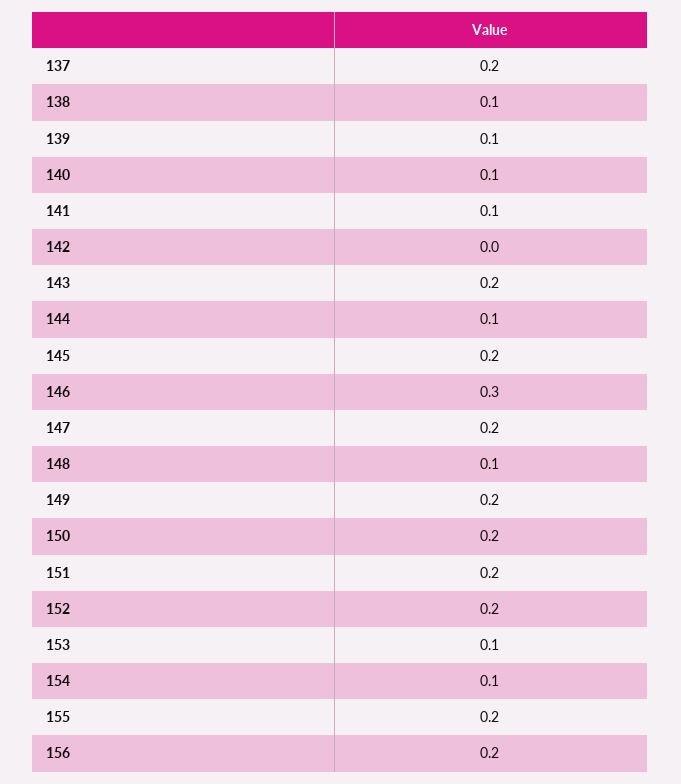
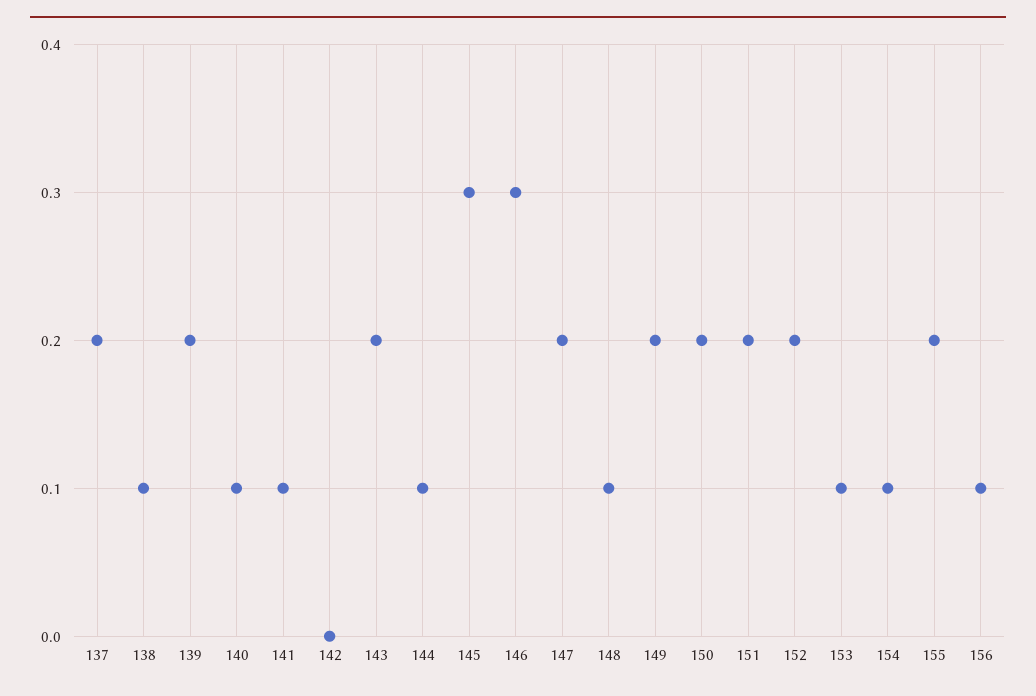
  {
    "137": 0.2,
    "138": 0.1,
-   "139": 0.1,
+   "139": 0.2,
    "140": 0.1,
    "141": 0.1,
    "142": 0,
    "143": 0.2,
    "144": 0.1,
-   "145": 0.2,
+   "145": 0.3,
    "146": 0.3,
    "147": 0.2,
    "148": 0.1,
    "149": 0.2,
    "150": 0.2,
    "151": 0.2,
    "152": 0.2,
    "153": 0.1,
    "154": 0.1,
    "155": 0.2,
-   "156": 0.2
+   "156": 0.1
  }

